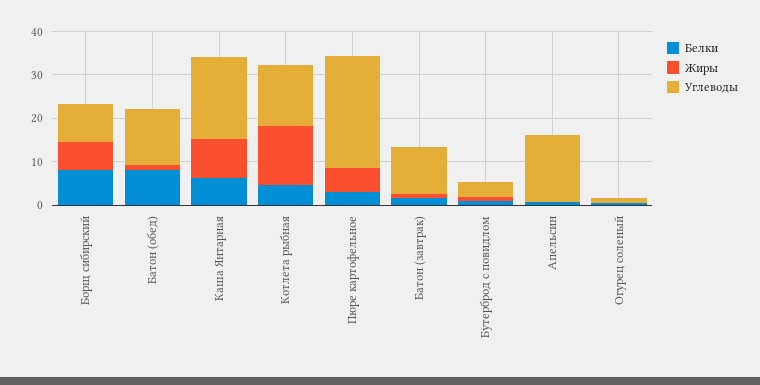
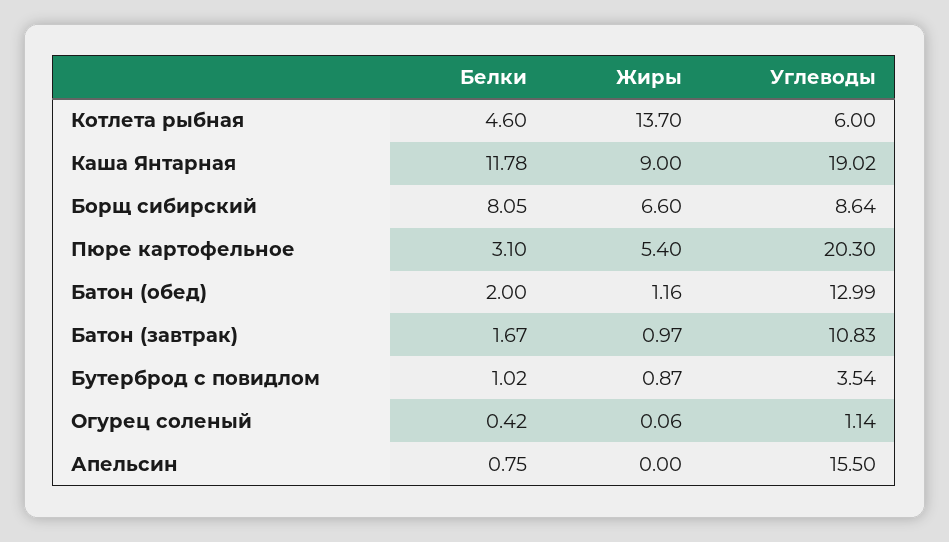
  {
    "Белки": {
      "Борщ сибирский": 8.05,
-     "Батон (обед)": 8,
+     "Батон (обед)": 2,
-     "Каша Янтарная": 6,
+     "Каша Янтарная": 11.78,
      "Котлета рыбная": 4.6,
      "Пюре картофельное": 3.1,
      "Батон (завтрак)": 1.67,
      "Бутерброд с повидлом": 1.02,
      "Апельсин": 0.75,
      "Огурец соленый": 0.42
    },
    "Жиры": {
      "Борщ сибирский": 6.6,
      "Батон (обед)": 1.16,
      "Каша Янтарная": 9,
      "Котлета рыбная": 13.7,
      "Пюре картофельное": 5.4,
      "Батон (завтрак)": 0.97,
      "Бутерброд с повидлом": 0.87,
      "Апельсин": 0,
      "Огурец соленый": 0.06
    },
    "Углеводы": {
      "Борщ сибирский": 8.64,
      "Батон (обед)": 12.99,
      "Каша Янтарная": 19.02,
-     "Котлета рыбная": 14,
+     "Котлета рыбная": 6,
-     "Пюре картофельное": 26,
+     "Пюре картофельное": 20.3,
      "Батон (завтрак)": 10.83,
      "Бутерброд с повидлом": 3.54,
      "Апельсин": 15.5,
      "Огурец соленый": 1.14
    }
  }

